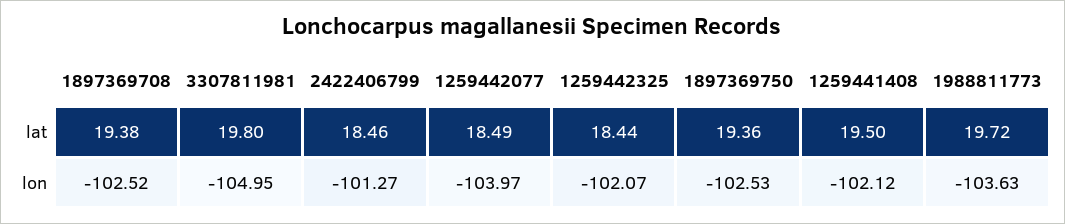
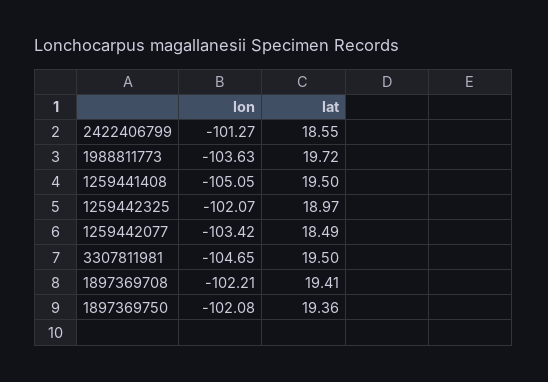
  {
    "1897369708": {
-     "lat": 19.38,
+     "lat": 19.41,
-     "lon": -102.52
+     "lon": -102.21
    },
    "3307811981": {
-     "lat": 19.8,
+     "lat": 19.5,
-     "lon": -104.95
+     "lon": -104.65
    },
    "2422406799": {
-     "lat": 18.46,
+     "lat": 18.55,
      "lon": -101.27
    },
    "1259442077": {
      "lat": 18.49,
-     "lon": -103.97
+     "lon": -103.42
    },
    "1259442325": {
-     "lat": 18.44,
+     "lat": 18.97,
      "lon": -102.07
    },
    "1897369750": {
      "lat": 19.36,
-     "lon": -102.53
+     "lon": -102.08
    },
    "1259441408": {
      "lat": 19.5,
-     "lon": -102.12
+     "lon": -105.05
    },
    "1988811773": {
      "lat": 19.72,
      "lon": -103.63
    }
  }

